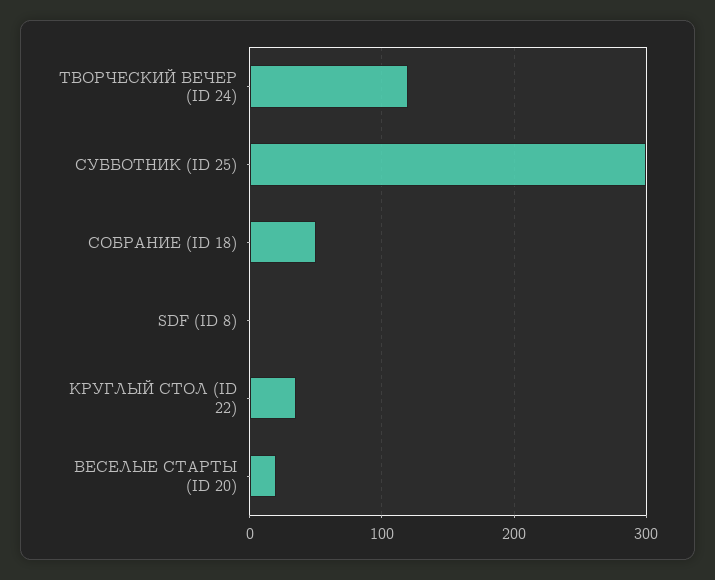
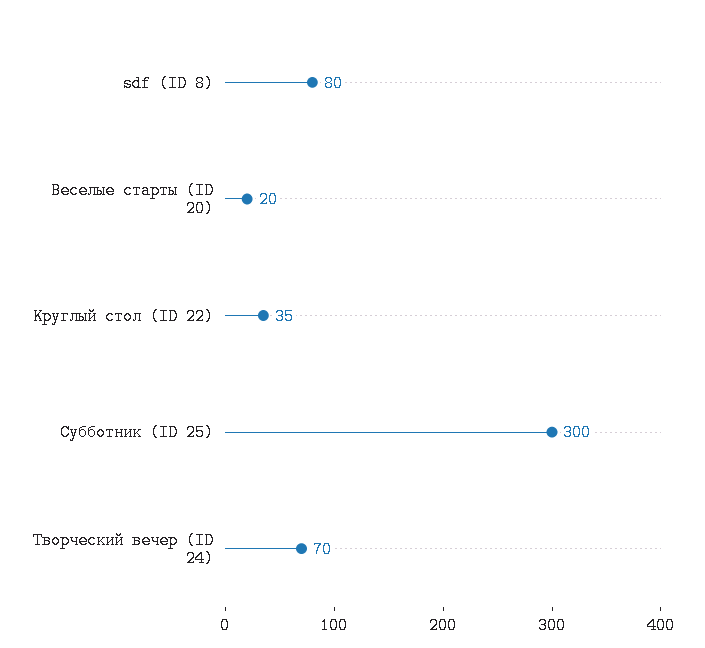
  {
-   "ТВОРЧЕСКИЙ ВЕЧЕР (ID 24)": 120,
+   "ТВОРЧЕСКИЙ ВЕЧЕР (ID 24)": 70,
    "СУББОТНИК (ID 25)": 300,
-   "СОБРАНИЕ (ID 18)": 50,
-   "SDF (ID 8)": 0,
+   "SDF (ID 8)": 80,
    "КРУГЛЫЙ СТОЛ (ID 22)": 35,
    "ВЕСЕЛЫЕ СТАРТЫ (ID 20)": 20
  }

